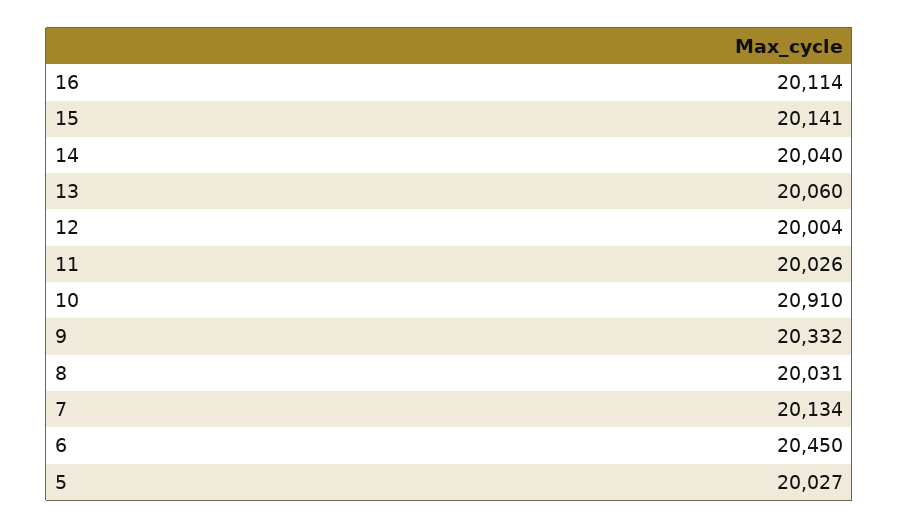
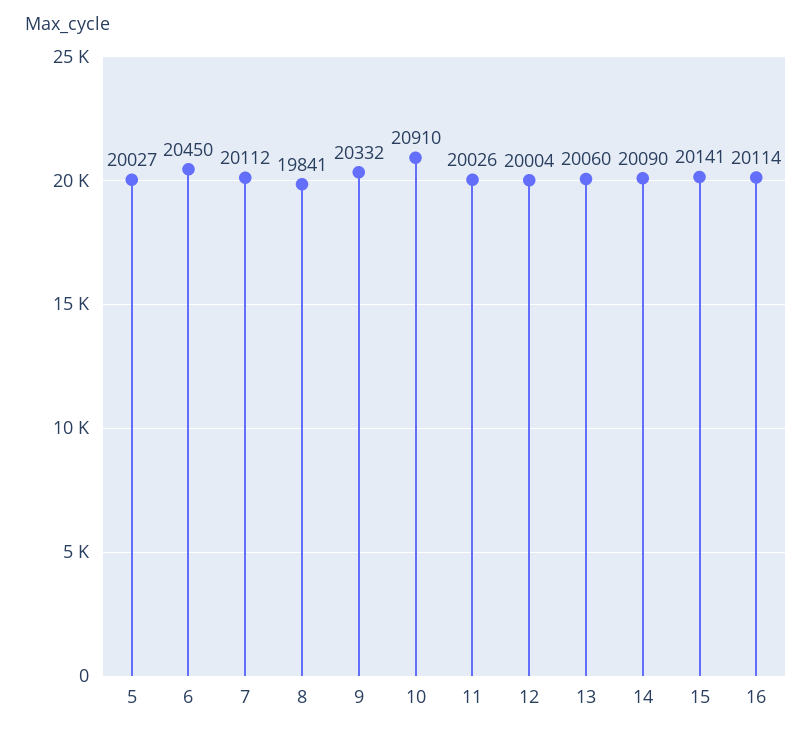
  {
    "16": 20114,
    "15": 20141,
-   "14": 20040,
+   "14": 20090,
    "13": 20060,
    "12": 20004,
    "11": 20026,
    "10": 20910,
    "9": 20332,
-   "8": 20031,
+   "8": 19841,
-   "7": 20134,
+   "7": 20112,
    "6": 20450,
    "5": 20027
  }

